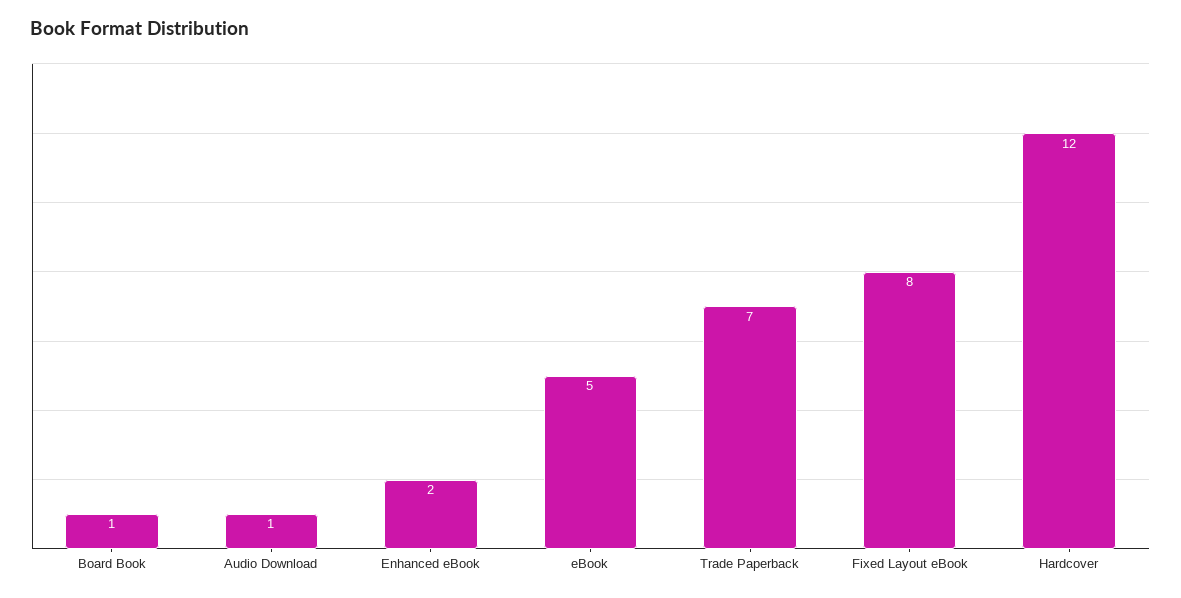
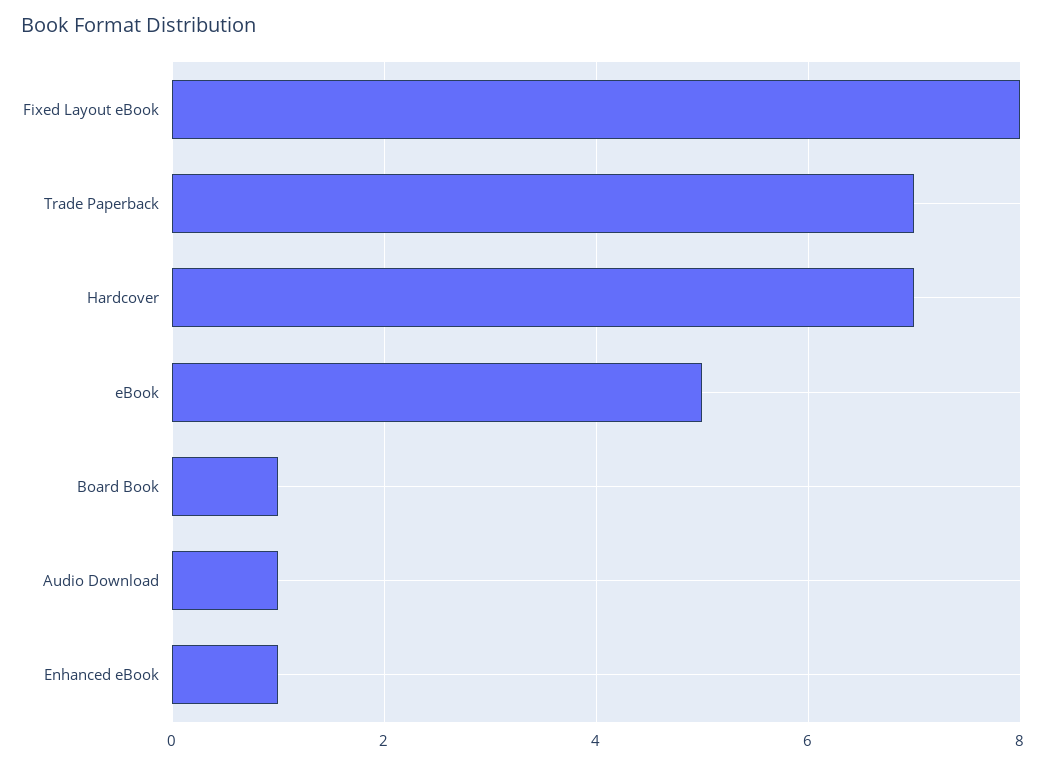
  {
    "Board Book": 1,
    "Audio Download": 1,
-   "Enhanced eBook": 2,
+   "Enhanced eBook": 1,
    "eBook": 5,
    "Trade Paperback": 7,
    "Fixed Layout eBook": 8,
-   "Hardcover": 12
+   "Hardcover": 7
  }

